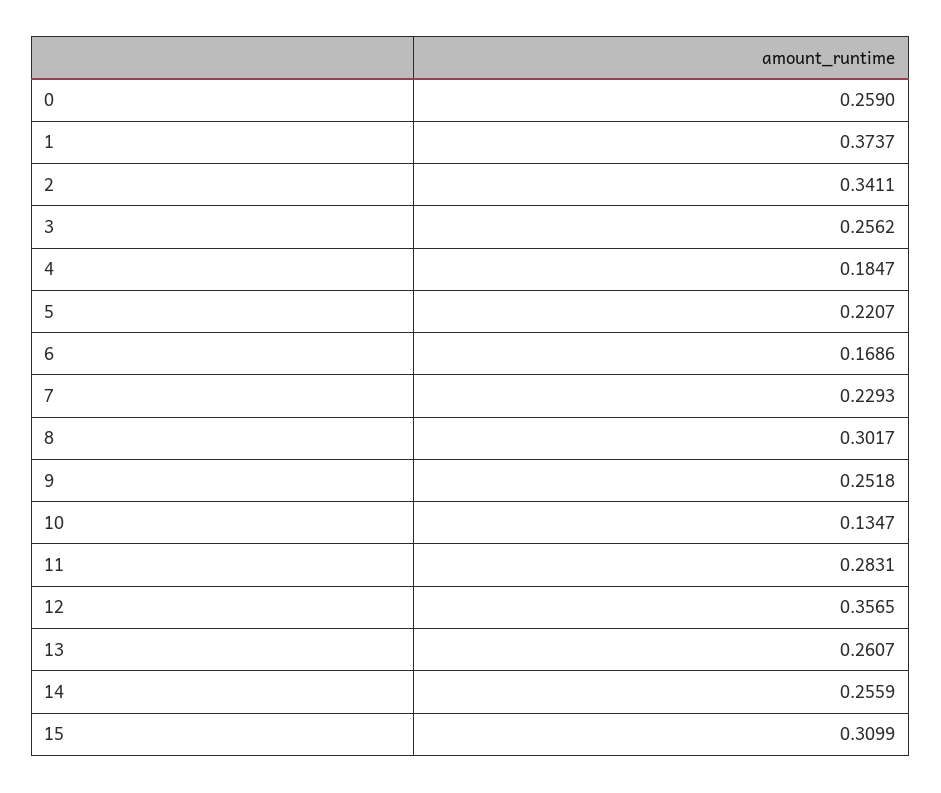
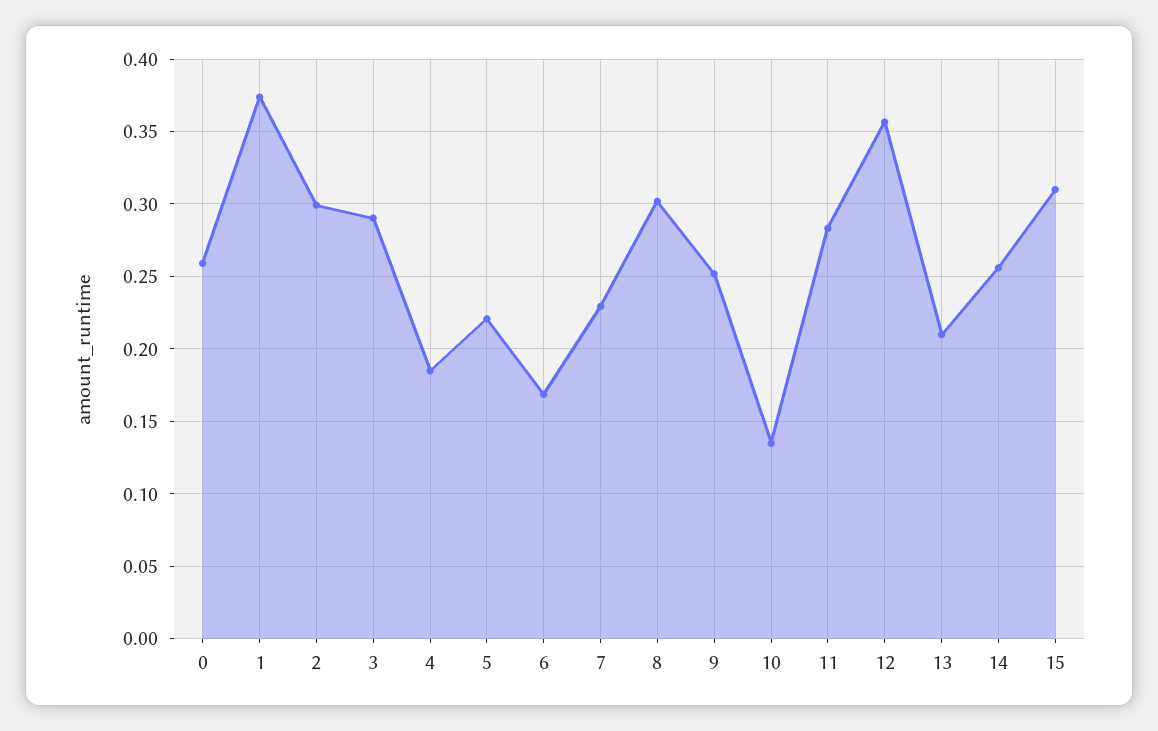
  {
    "0": 0.259,
    "1": 0.3737,
-   "2": 0.3411,
+   "2": 0.3,
-   "3": 0.2562,
+   "3": 0.29,
    "4": 0.1847,
    "5": 0.2207,
    "6": 0.1686,
    "7": 0.2293,
    "8": 0.3017,
    "9": 0.2518,
    "10": 0.1347,
    "11": 0.2831,
    "12": 0.3565,
-   "13": 0.2607,
+   "13": 0.21,
    "14": 0.2559,
    "15": 0.3099
  }

